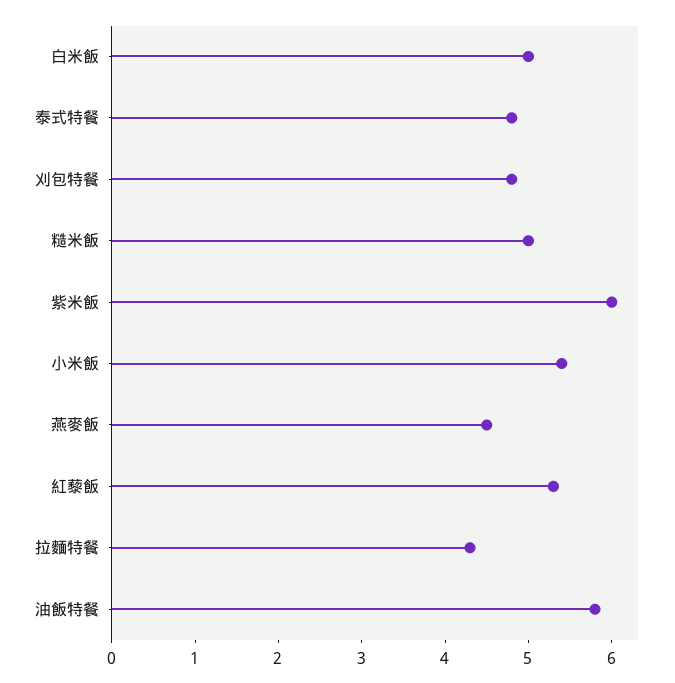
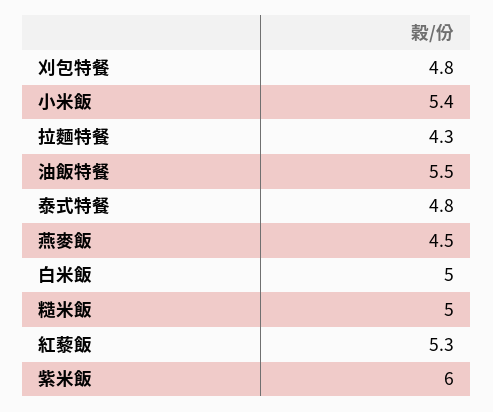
  {
    "白米飯": 5,
    "泰式特餐": 4.8,
    "刈包特餐": 4.8,
    "糙米飯": 5,
    "紫米飯": 6,
    "小米飯": 5.4,
    "燕麥飯": 4.5,
    "紅藜飯": 5.3,
    "拉麵特餐": 4.3,
-   "油飯特餐": 5.8
+   "油飯特餐": 5.5
  }

